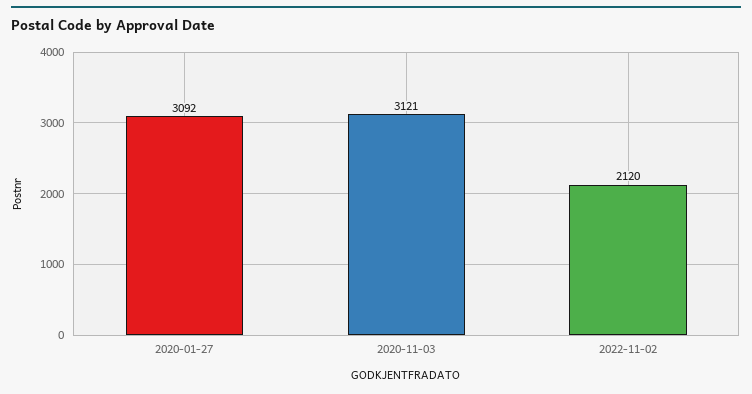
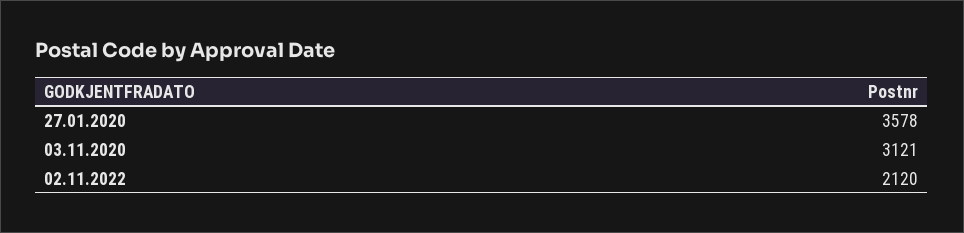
  {
-   "2020-01-27": 3092,
+   "2020-01-27": 3578,
    "2020-11-03": 3121,
    "2022-11-02": 2120
  }

